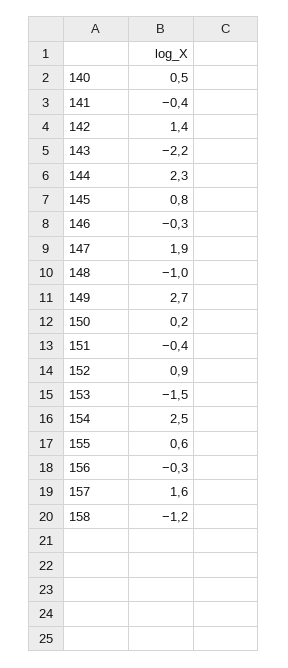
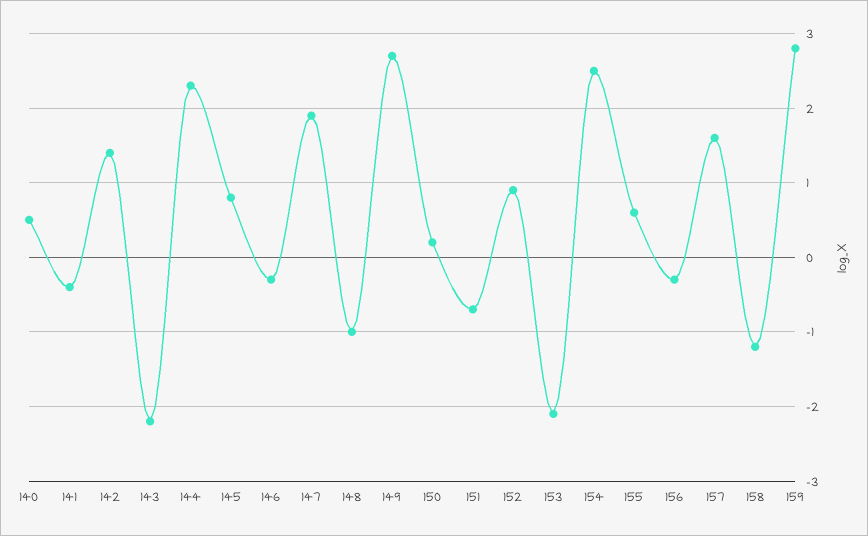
  {
    "140": 0.5,
    "141": -0.4,
    "142": 1.4,
    "143": -2.2,
    "144": 2.3,
    "145": 0.8,
    "146": -0.3,
    "147": 1.9,
    "148": -1,
    "149": 2.7,
    "150": 0.2,
-   "151": -0.4,
+   "151": -0.7,
    "152": 0.9,
-   "153": -1.5,
+   "153": -2.1,
    "154": 2.5,
    "155": 0.6,
    "156": -0.3,
    "157": 1.6,
-   "158": -1.2
+   "158": -1.2,
+   "159": 2.8
  }

